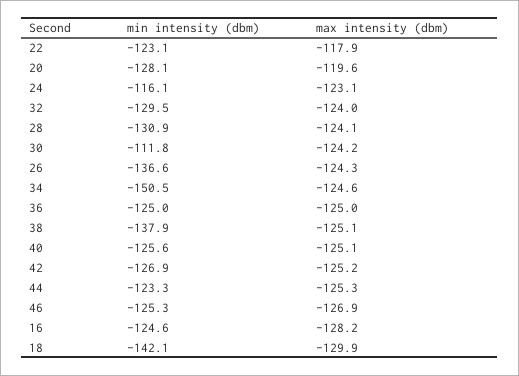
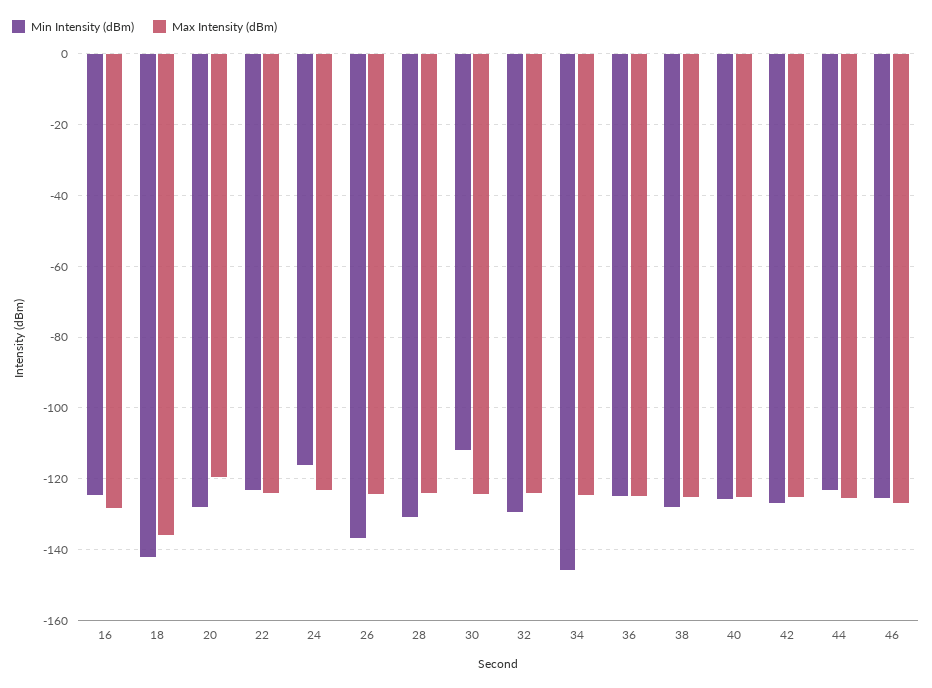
  {
    "min intensity (dbm)": {
      "22": -123.1,
      "20": -128.1,
      "24": -116.1,
      "32": -129.5,
      "28": -130.9,
      "30": -111.8,
      "26": -136.6,
-     "34": -150.5,
+     "34": -146,
      "36": -125,
-     "38": -137.9,
+     "38": -128,
      "40": -125.6,
      "42": -126.9,
      "44": -123.3,
      "46": -125.3,
      "16": -124.6,
      "18": -142.1
    },
    "max intensity (dbm)": {
-     "22": -117.9,
+     "22": -124,
      "20": -119.6,
      "24": -123.1,
      "32": -124,
      "28": -124.1,
      "30": -124.2,
      "26": -124.3,
      "34": -124.6,
      "36": -125,
      "38": -125.1,
      "40": -125.1,
      "42": -125.2,
      "44": -125.3,
      "46": -126.9,
      "16": -128.2,
-     "18": -129.9
+     "18": -136
    }
  }

